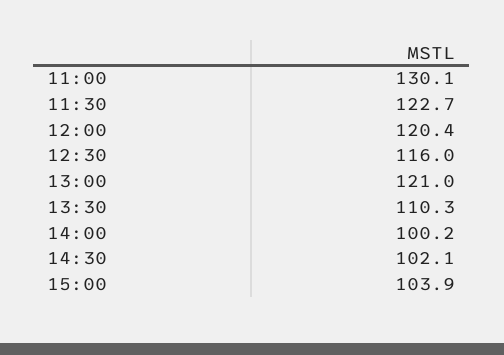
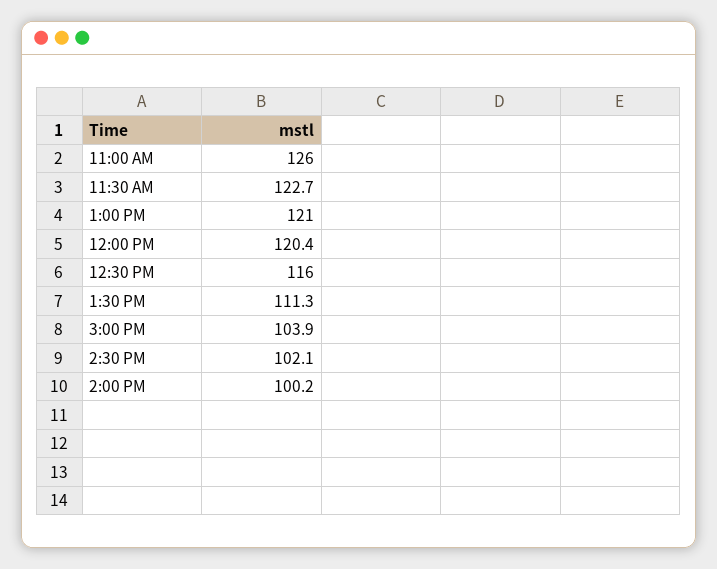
  {
-   "11:00": 130.1,
+   "11:00": 126,
    "11:30": 122.7,
    "12:00": 120.4,
    "12:30": 116,
    "13:00": 121,
-   "13:30": 110.3,
+   "13:30": 111.3,
    "14:00": 100.2,
    "14:30": 102.1,
    "15:00": 103.9
  }

